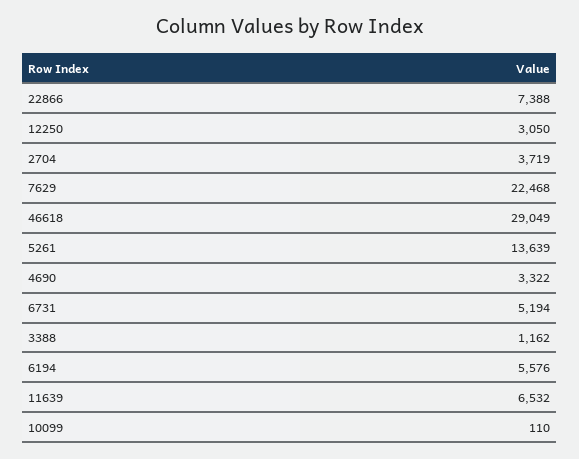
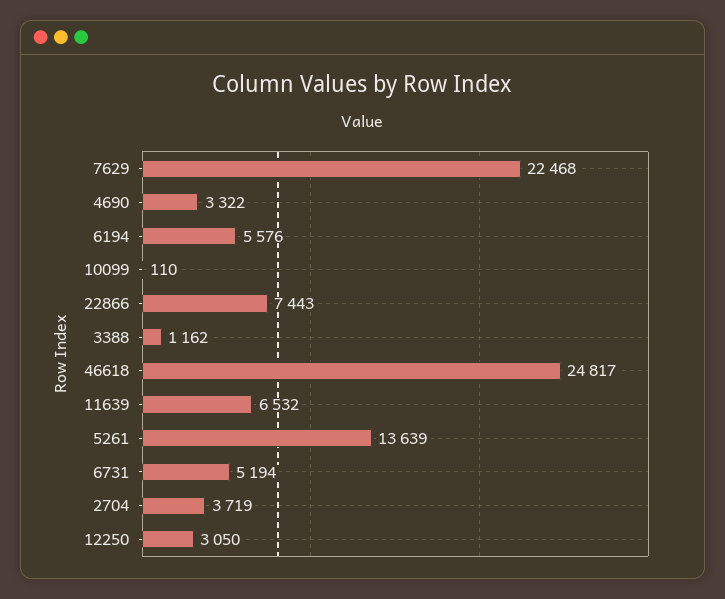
  {
-   "22866": 7388,
+   "22866": 7443,
    "12250": 3050,
    "2704": 3719,
    "7629": 22468,
-   "46618": 29049,
+   "46618": 24817,
    "5261": 13639,
    "4690": 3322,
    "6731": 5194,
    "3388": 1162,
    "6194": 5576,
    "11639": 6532,
    "10099": 110
  }

